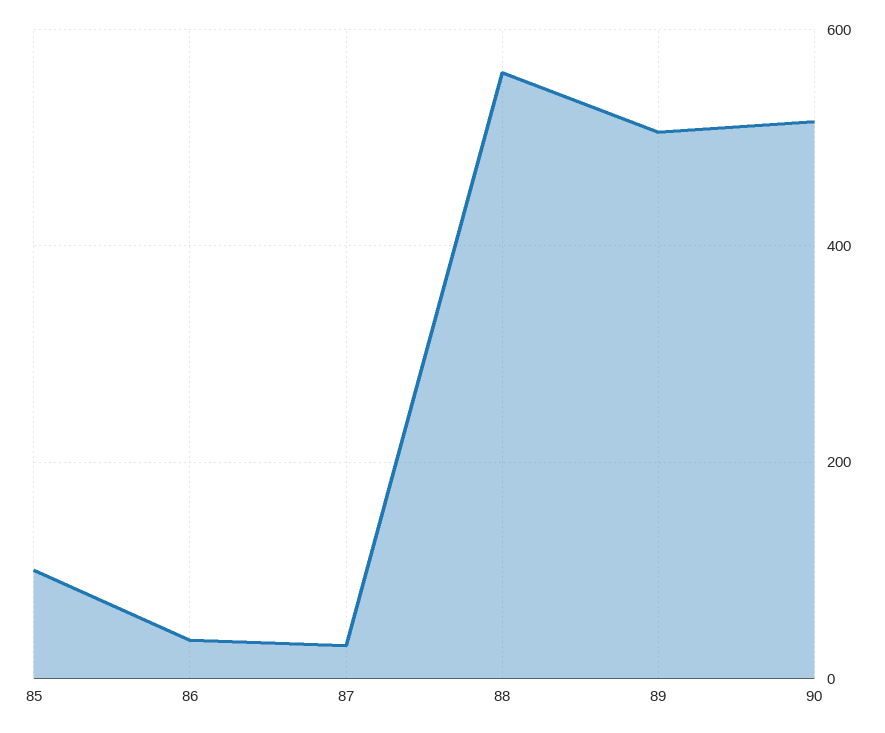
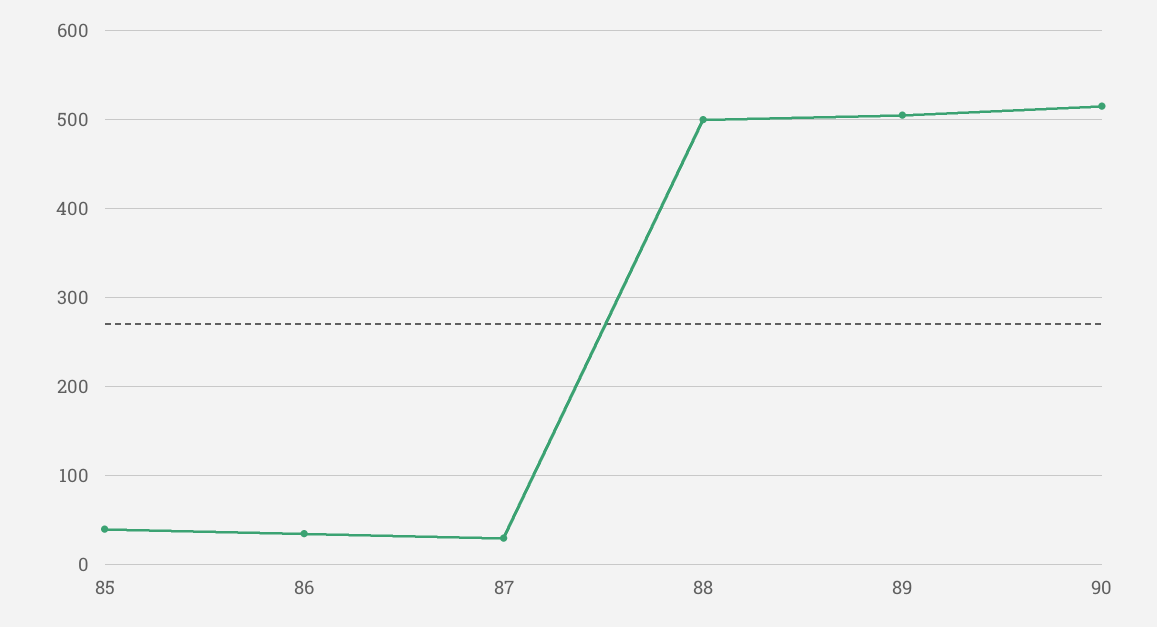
  {
-   "85": 100,
+   "85": 40,
    "86": 40,
    "87": 30,
-   "88": 560,
+   "88": 500,
    "89": 510,
    "90": 520
  }

